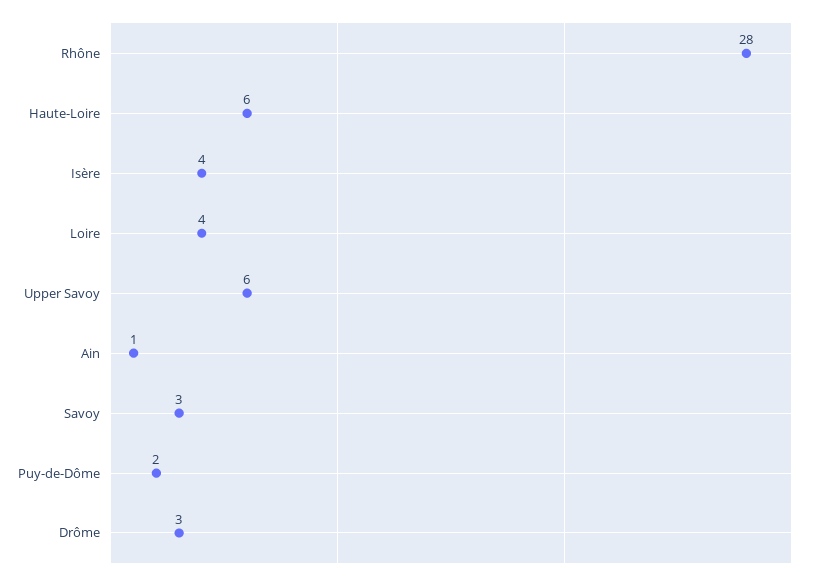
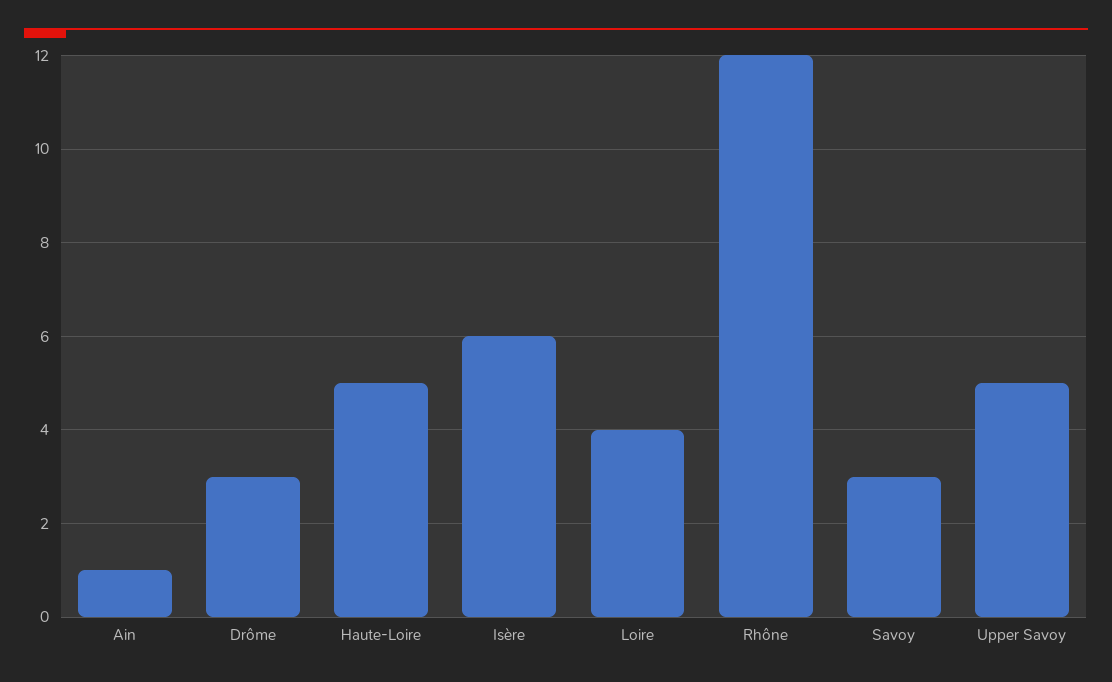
  {
-   "Rhône": 28,
+   "Rhône": 12,
-   "Haute-Loire": 6,
+   "Haute-Loire": 5,
-   "Isère": 4,
+   "Isère": 6,
    "Loire": 4,
-   "Upper Savoy": 6,
+   "Upper Savoy": 5,
    "Ain": 1,
    "Savoy": 3,
-   "Puy-de-Dôme": 2,
    "Drôme": 3
  }

